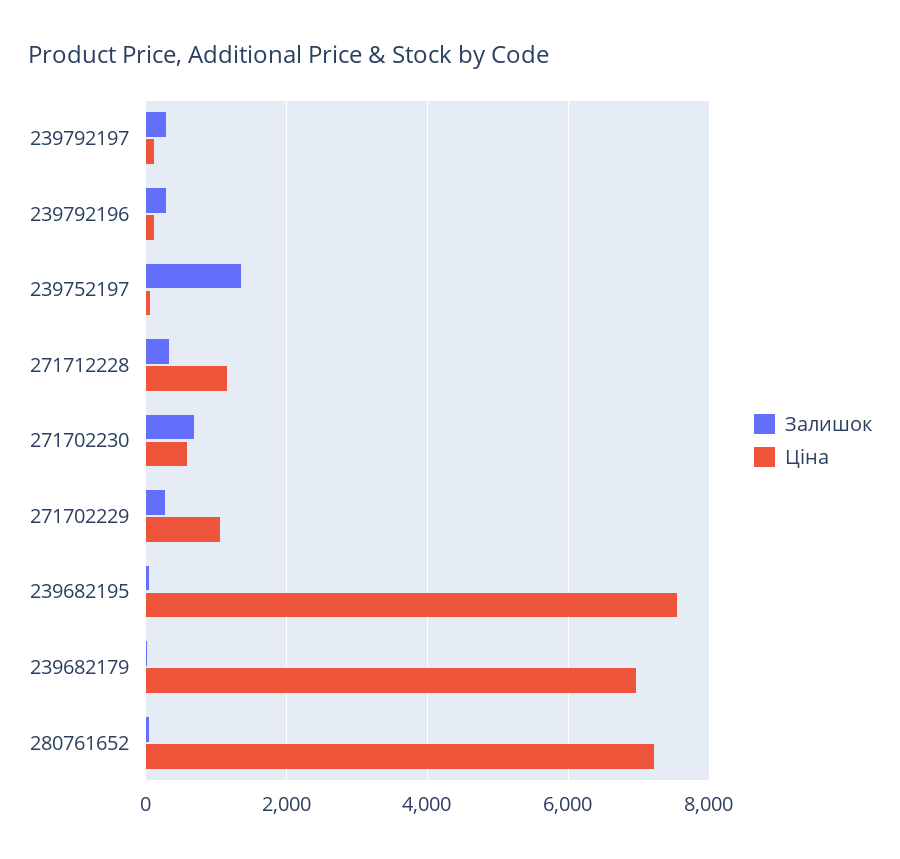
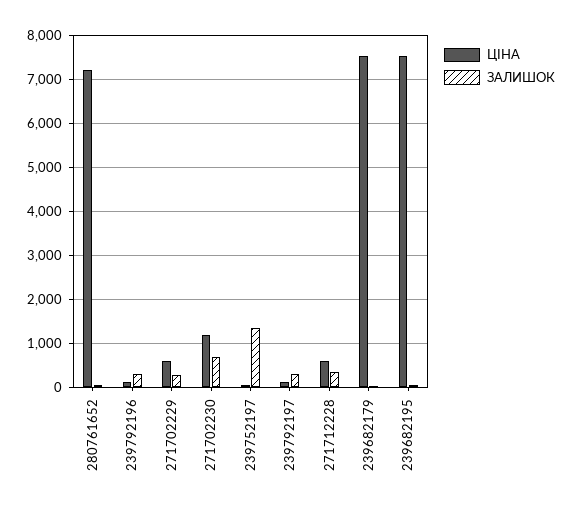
  {
    "Залишок": {
      "239792197": 200,
      "239792196": 200,
      "239752197": 1400,
      "271712228": 400,
      "271702230": 600,
      "271702229": 200,
      "239682195": 0,
      "239682179": 0,
      "280761652": 0
    },
    "Ціна": {
      "239792197": 200,
      "239792196": 200,
      "239752197": 0,
-     "271712228": 1200,
+     "271712228": 600,
-     "271702230": 600,
+     "271702230": 1200,
-     "271702229": 1000,
+     "271702229": 600,
      "239682195": 7600,
-     "239682179": 7000,
+     "239682179": 7600,
      "280761652": 7200
    }
  }

